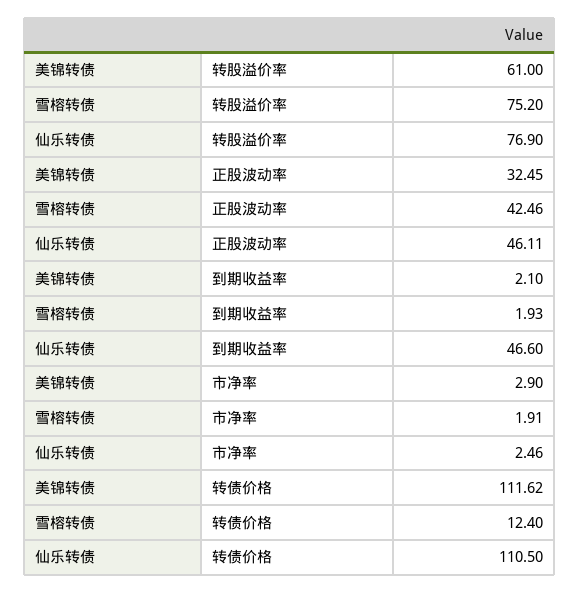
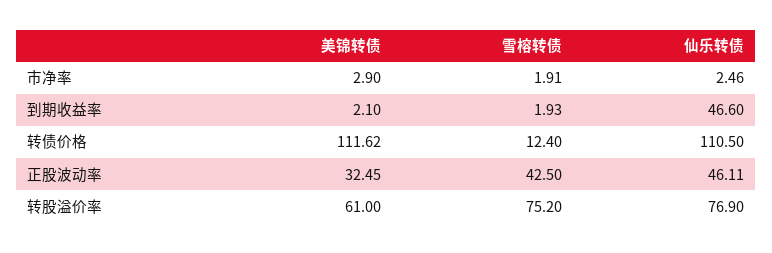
  {
    "美锦转债": {
      "转股溢价率": 61,
      "正股波动率": 32.45,
      "到期收益率": 2.1,
      "市净率": 2.9,
      "转债价格": 111.62
    },
    "雪榕转债": {
      "转股溢价率": 75.2,
-     "正股波动率": 42.46,
+     "正股波动率": 42.5,
      "到期收益率": 1.93,
      "市净率": 1.91,
      "转债价格": 12.4
    },
    "仙乐转债": {
      "转股溢价率": 76.9,
      "正股波动率": 46.11,
      "到期收益率": 46.6,
      "市净率": 2.46,
      "转债价格": 110.5
    }
  }

